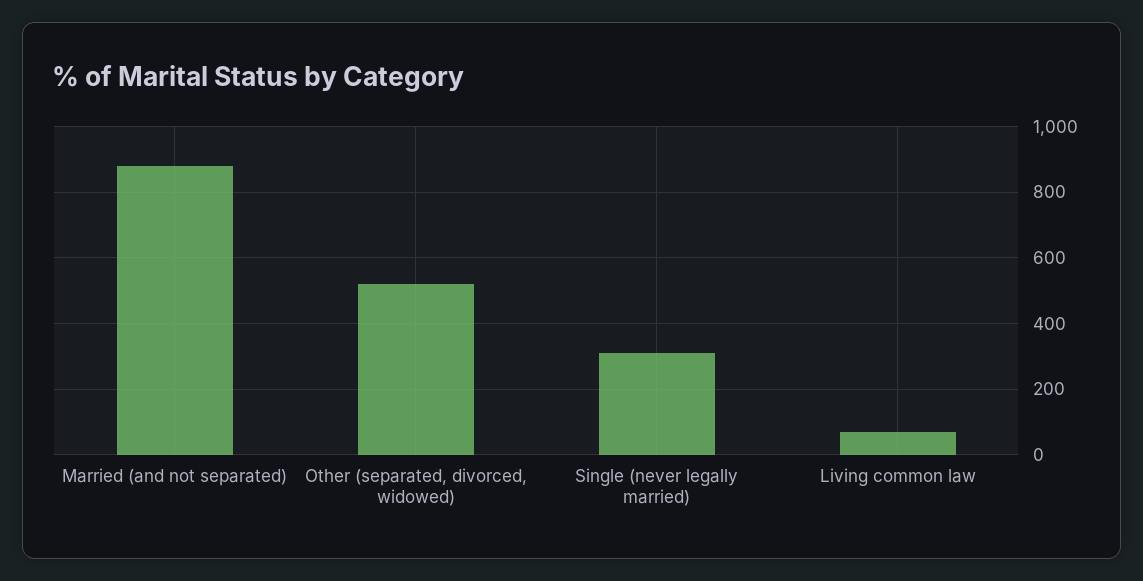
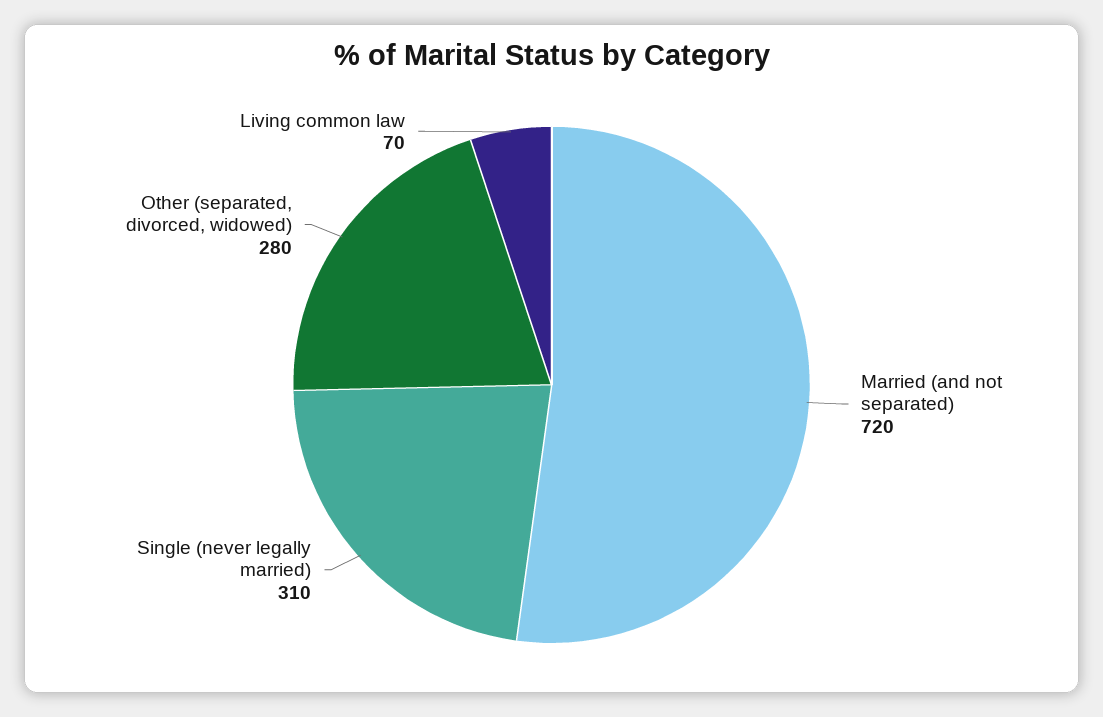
  {
-   "Married (and not separated)": 880,
+   "Married (and not separated)": 720,
-   "Other (separated, divorced, widowed)": 520,
+   "Other (separated, divorced, widowed)": 280,
    "Single (never legally married)": 310,
    "Living common law": 70
  }

